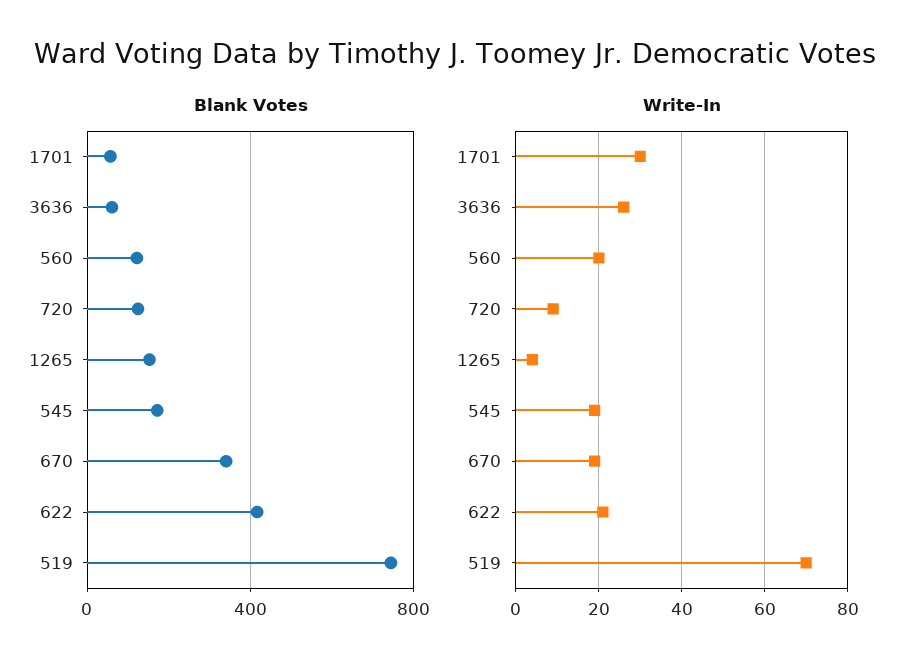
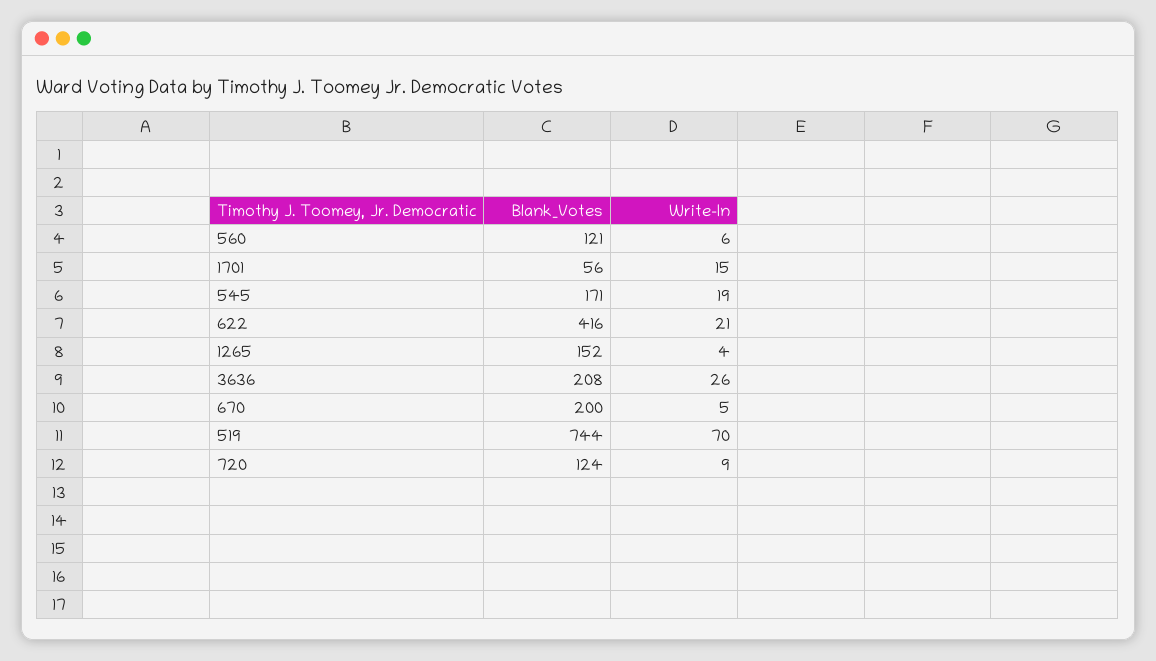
  {
    "Blank Votes": {
      "1701": 56,
-     "3636": 50,
+     "3636": 208,
      "560": 121,
      "720": 124,
      "1265": 152,
      "545": 171,
-     "670": 350,
+     "670": 200,
      "622": 416,
      "519": 744
    },
    "Write-In": {
-     "1701": 30,
+     "1701": 15,
      "3636": 26,
-     "560": 20,
+     "560": 6,
      "720": 9,
      "1265": 4,
      "545": 19,
-     "670": 20,
+     "670": 5,
      "622": 21,
      "519": 70
    }
  }

